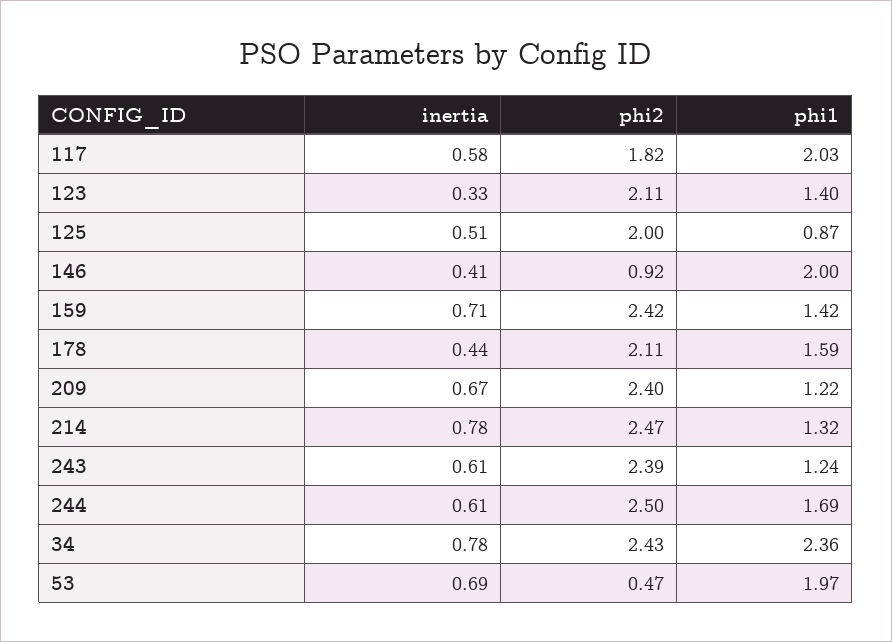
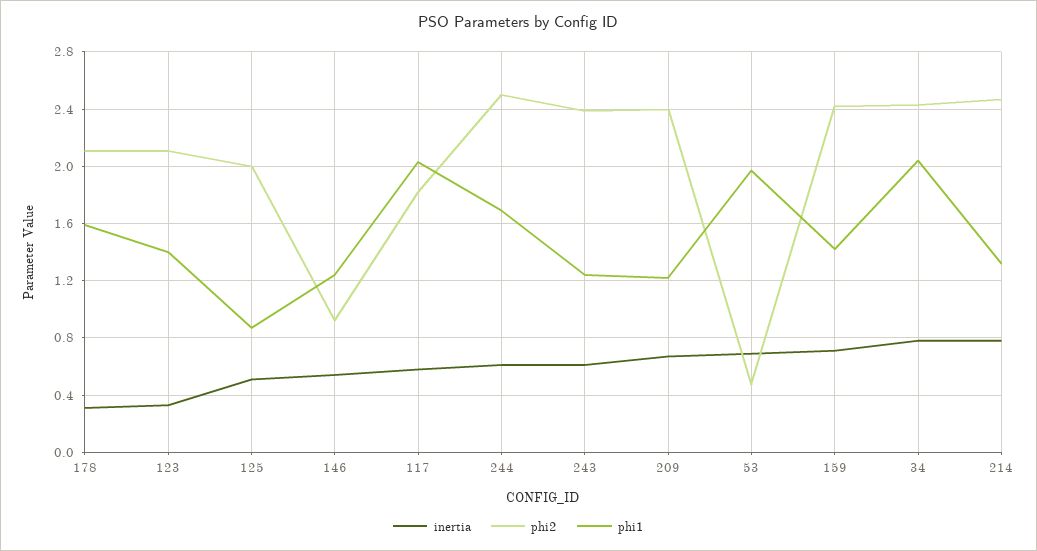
  {
    "inertia": {
      "117": 0.58,
      "123": 0.33,
      "125": 0.51,
-     "146": 0.41,
+     "146": 0.55,
      "159": 0.71,
-     "178": 0.44,
+     "178": 0.3,
      "209": 0.67,
      "214": 0.78,
      "243": 0.61,
      "244": 0.61,
      "34": 0.78,
      "53": 0.69
    },
    "phi2": {
      "117": 1.82,
      "123": 2.11,
      "125": 2,
      "146": 0.92,
      "159": 2.42,
      "178": 2.11,
      "209": 2.4,
      "214": 2.47,
      "243": 2.39,
      "244": 2.5,
      "34": 2.43,
      "53": 0.47
    },
    "phi1": {
      "117": 2.03,
      "123": 1.4,
      "125": 0.87,
-     "146": 2,
+     "146": 1.25,
      "159": 1.42,
      "178": 1.59,
      "209": 1.22,
      "214": 1.32,
      "243": 1.24,
      "244": 1.69,
-     "34": 2.36,
+     "34": 2.05,
      "53": 1.97
    }
  }

